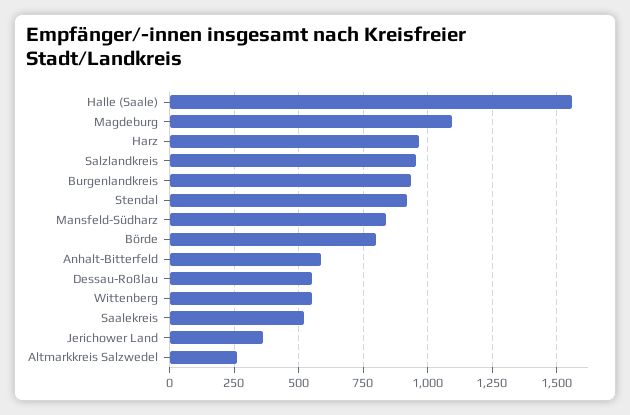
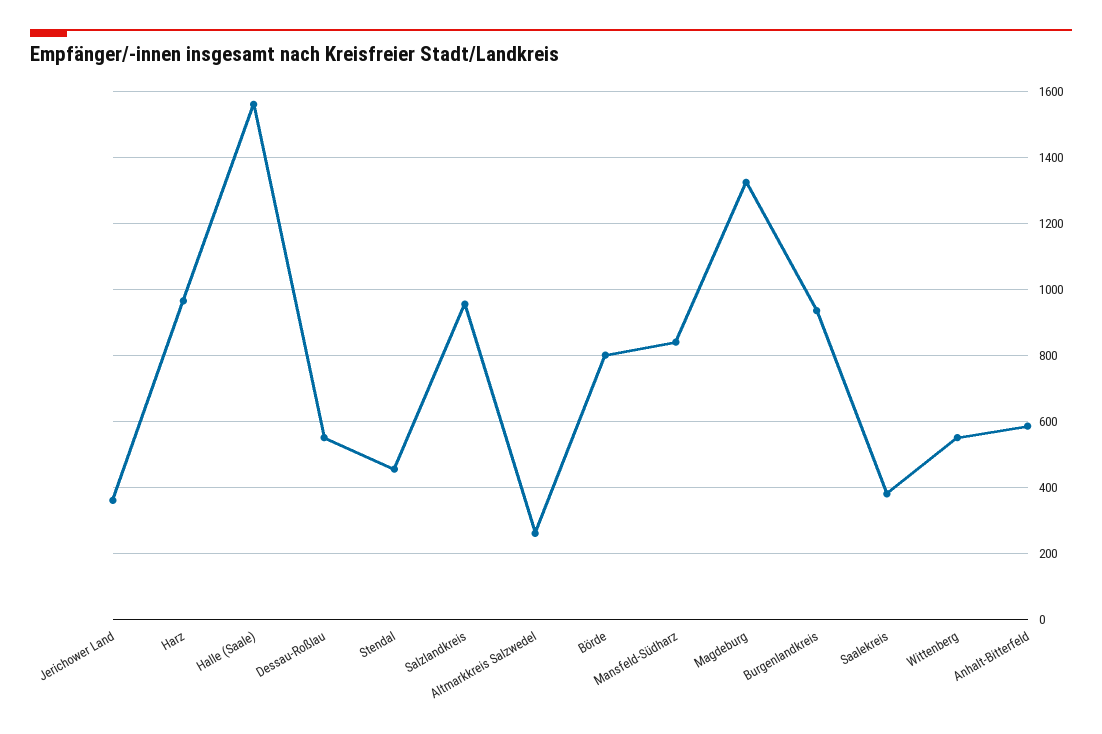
  {
    "Halle (Saale)": 1560,
-   "Magdeburg": 1100,
+   "Magdeburg": 1320,
    "Harz": 960,
    "Salzlandkreis": 960,
    "Burgenlandkreis": 940,
-   "Stendal": 925,
+   "Stendal": 460,
    "Mansfeld-Südharz": 840,
    "Börde": 800,
    "Anhalt-Bitterfeld": 580,
    "Dessau-Roßlau": 560,
    "Wittenberg": 560,
-   "Saalekreis": 525,
+   "Saalekreis": 380,
    "Jerichower Land": 360,
    "Altmarkkreis Salzwedel": 260
  }

